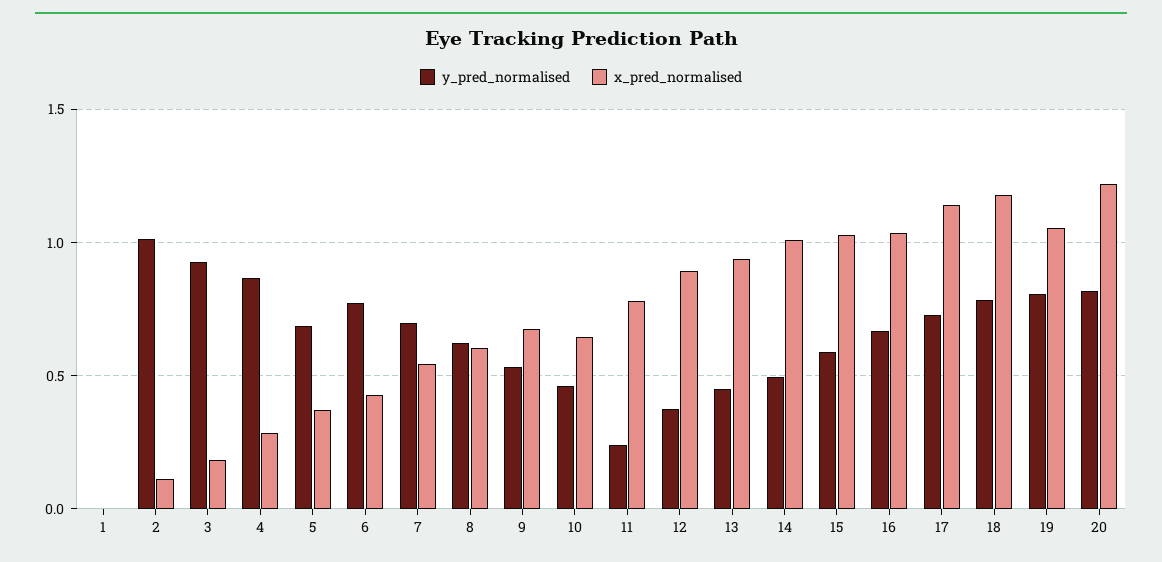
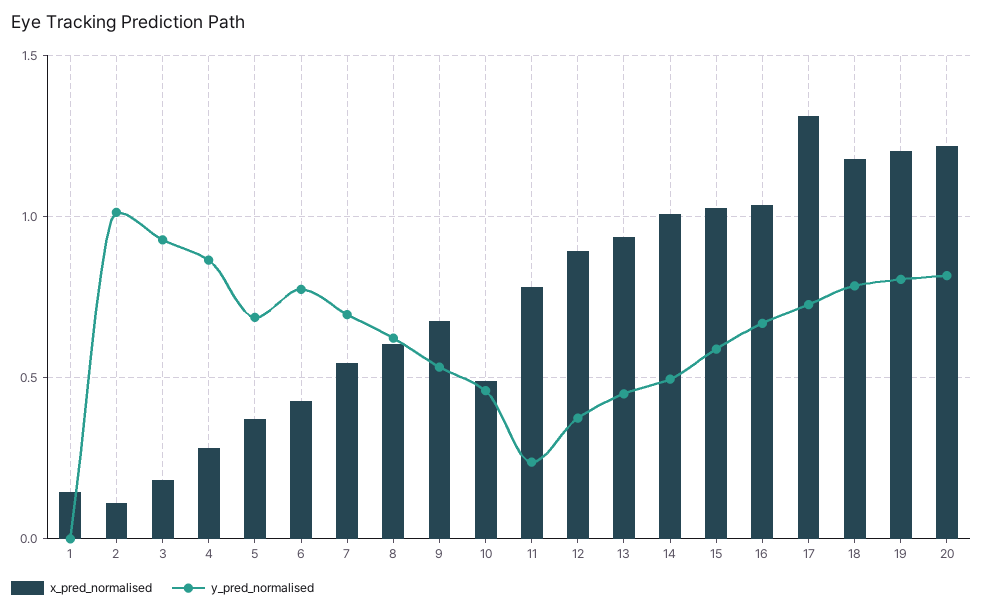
  {
    "y_pred_normalised": {
      "1": 0,
      "2": 1,
      "3": 0.95,
      "4": 0.85,
      "5": 0.7,
      "6": 0.75,
      "7": 0.7,
      "8": 0.6,
      "9": 0.55,
      "10": 0.45,
      "11": 0.25,
      "12": 0.4,
      "13": 0.45,
      "14": 0.5,
      "15": 0.6,
      "16": 0.65,
      "17": 0.75,
      "18": 0.8,
      "19": 0.8,
      "20": 0.8
    },
    "x_pred_normalised": {
-     "1": 0,
+     "1": 0.15,
      "2": 0.1,
      "3": 0.2,
      "4": 0.3,
      "5": 0.35,
      "6": 0.45,
      "7": 0.55,
      "8": 0.6,
      "9": 0.7,
-     "10": 0.65,
+     "10": 0.5,
      "11": 0.8,
      "12": 0.9,
      "13": 0.95,
      "14": 1,
      "15": 1.05,
      "16": 1.05,
-     "17": 1.15,
+     "17": 1.3,
      "18": 1.2,
-     "19": 1.05,
+     "19": 1.2,
      "20": 1.2
    }
  }

